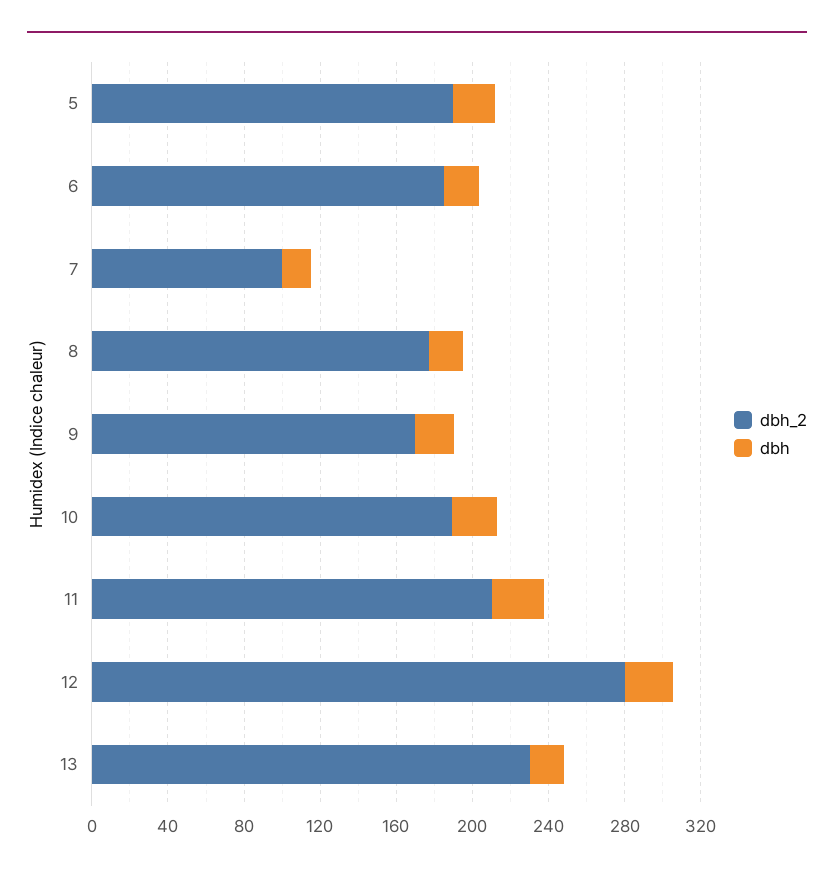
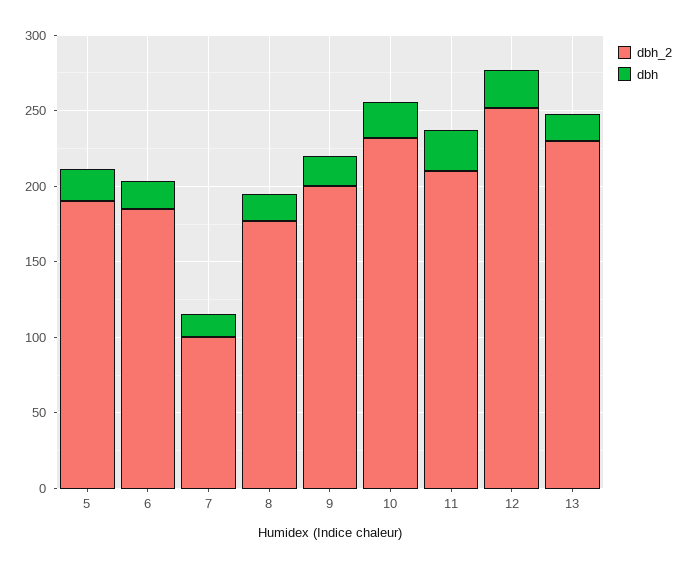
  {
    "dbh_2": {
      "5": 190,
      "6": 190,
      "7": 100,
      "8": 180,
-     "9": 170,
+     "9": 200,
-     "10": 190,
+     "10": 230,
      "11": 210,
-     "12": 280,
+     "12": 250,
      "13": 230
    },
    "dbh": {
      "5": 20,
      "6": 20,
      "7": 20,
      "8": 20,
      "9": 20,
      "10": 20,
      "11": 30,
      "12": 30,
      "13": 20
    }
  }

